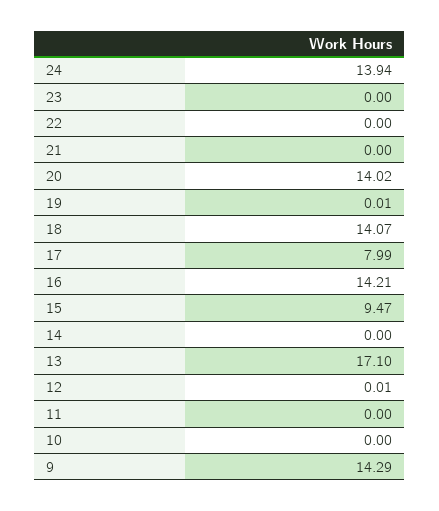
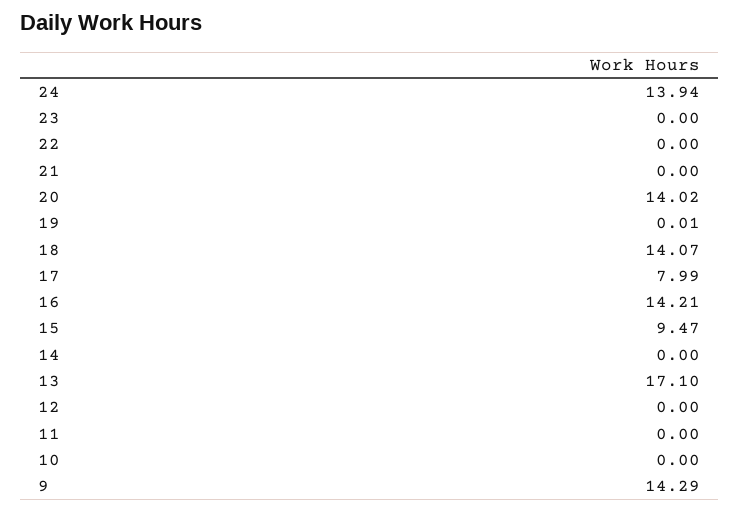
  {
    "24": 13.94,
    "23": 0,
    "22": 0,
    "21": 0,
    "20": 14.02,
    "19": 0.01,
    "18": 14.07,
    "17": 7.99,
    "16": 14.21,
    "15": 9.47,
    "14": 0,
    "13": 17.1,
-   "12": 0.01,
+   "12": 0,
    "11": 0,
    "10": 0,
    "9": 14.29
  }

